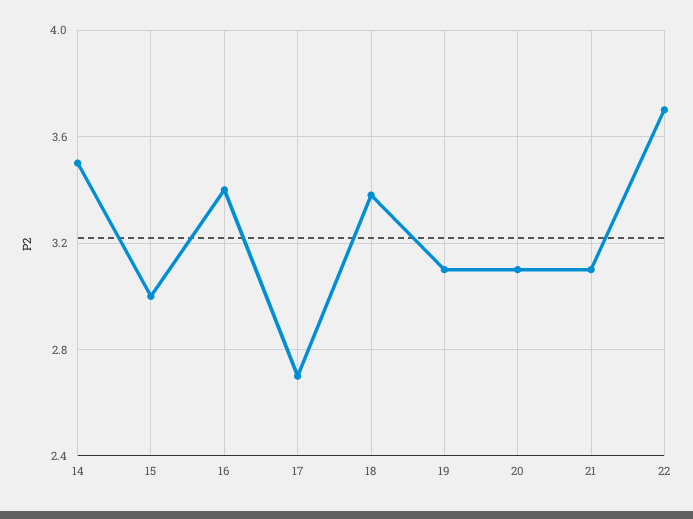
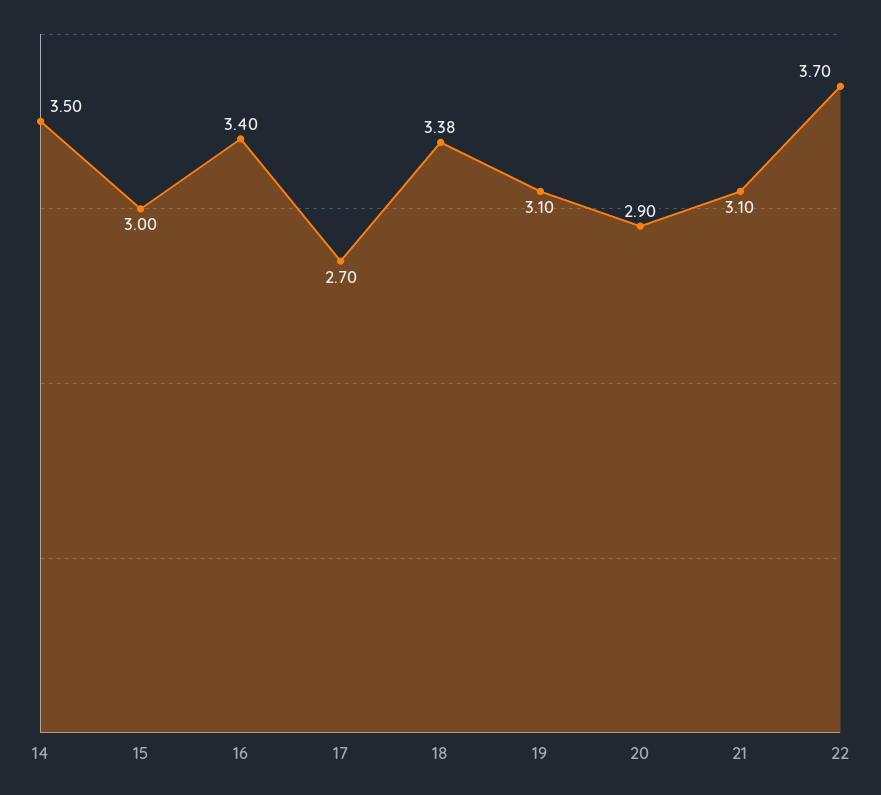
  {
    "14": 3.5,
    "15": 3,
    "16": 3.4,
    "17": 2.7,
    "18": 3.38,
    "19": 3.1,
-   "20": 3.1,
+   "20": 2.9,
    "21": 3.1,
    "22": 3.7
  }

